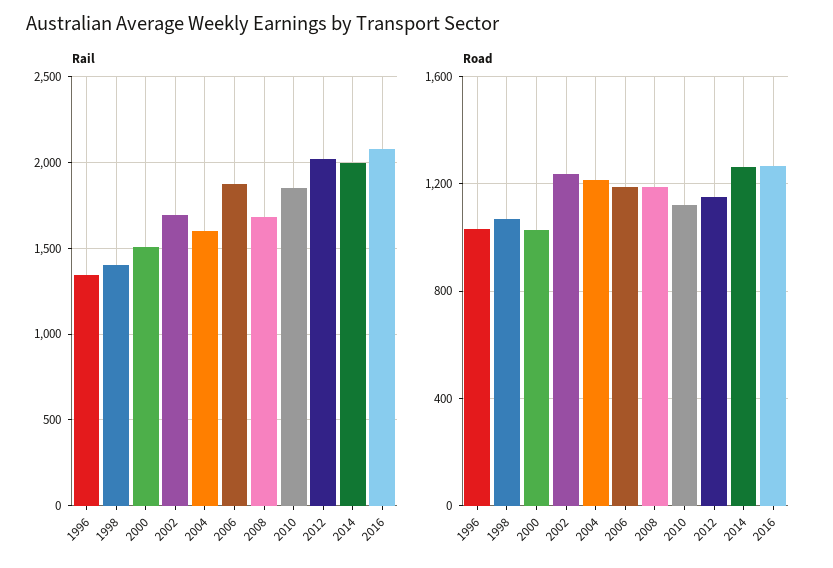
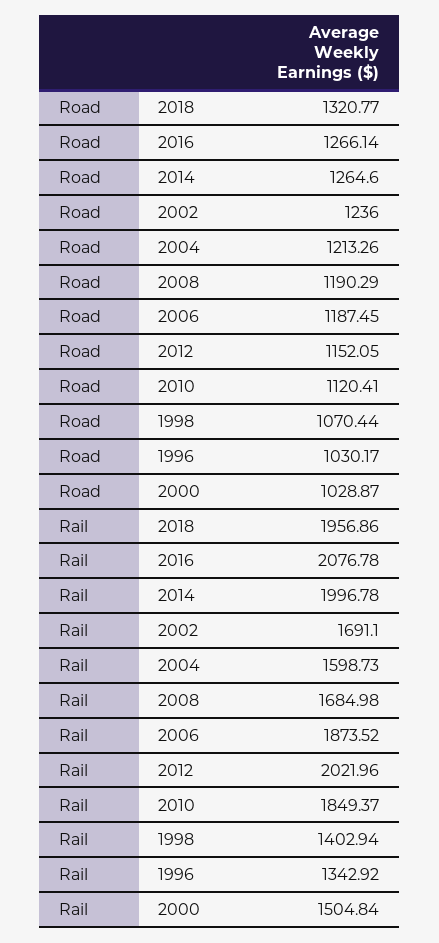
  {
    "Rail": {
      "1996": 1342.92,
      "1998": 1402.94,
      "2000": 1504.84,
      "2002": 1691.1,
      "2004": 1598.73,
      "2006": 1873.52,
      "2008": 1684.98,
      "2010": 1849.37,
      "2012": 2021.96,
      "2014": 1996.78,
-     "2016": 2076.78
+     "2016": 2076.78,
+     "2018": 1956.86
    },
    "Road": {
      "1996": 1030.17,
      "1998": 1070.44,
      "2000": 1028.87,
      "2002": 1236,
      "2004": 1213.26,
      "2006": 1187.45,
      "2008": 1190.29,
      "2010": 1120.41,
      "2012": 1152.05,
      "2014": 1264.6,
-     "2016": 1266.14
+     "2016": 1266.14,
+     "2018": 1320.77
    }
  }

